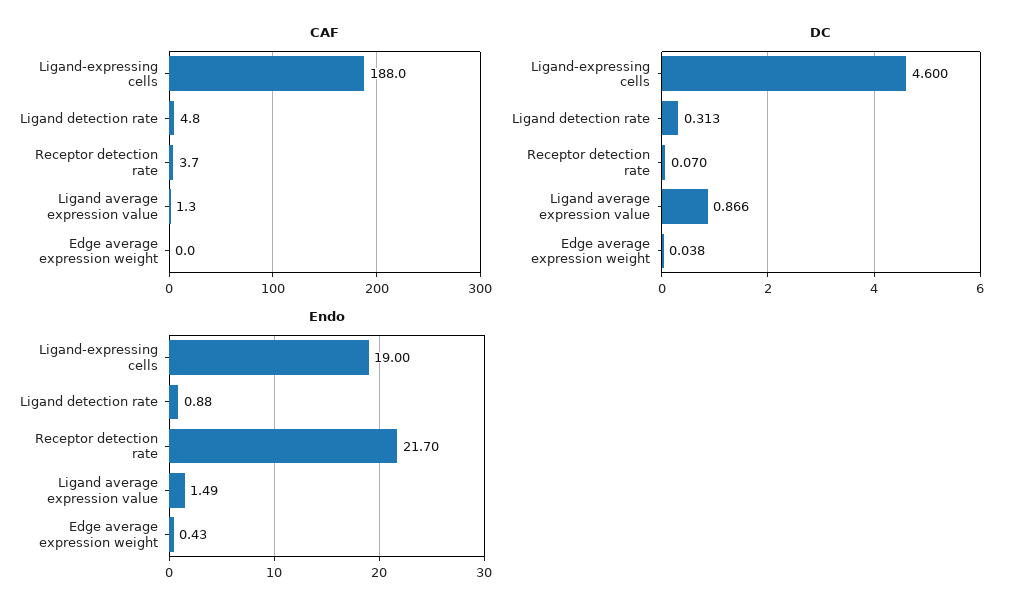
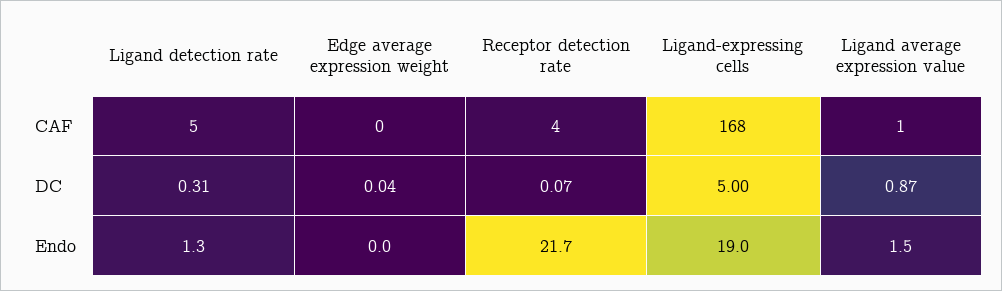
  {
    "CAF": {
-     "Ligand-expressing cells": 188,
+     "Ligand-expressing cells": 168,
      "Ligand detection rate": 4.8,
      "Receptor detection rate": 3.7,
      "Ligand average expression value": 1.3,
      "Edge average expression weight": 0
    },
    "DC": {
-     "Ligand-expressing cells": 4.6,
+     "Ligand-expressing cells": 5,
      "Ligand detection rate": 0.313,
      "Receptor detection rate": 0.07,
      "Ligand average expression value": 0.866,
      "Edge average expression weight": 0.038
    },
    "Endo": {
      "Ligand-expressing cells": 19,
-     "Ligand detection rate": 0.88,
+     "Ligand detection rate": 1.3,
      "Receptor detection rate": 21.7,
      "Ligand average expression value": 1.49,
-     "Edge average expression weight": 0.43
+     "Edge average expression weight": 0
    }
  }

